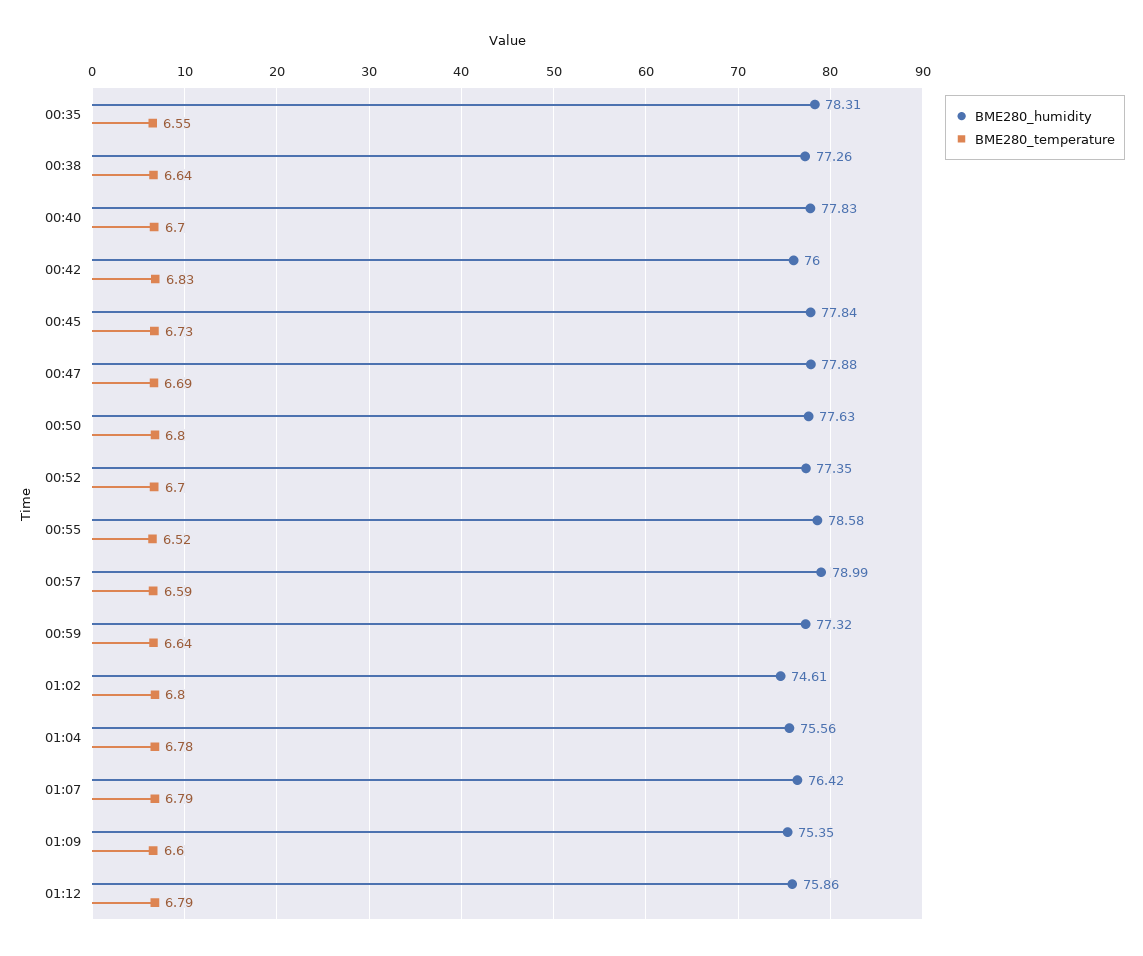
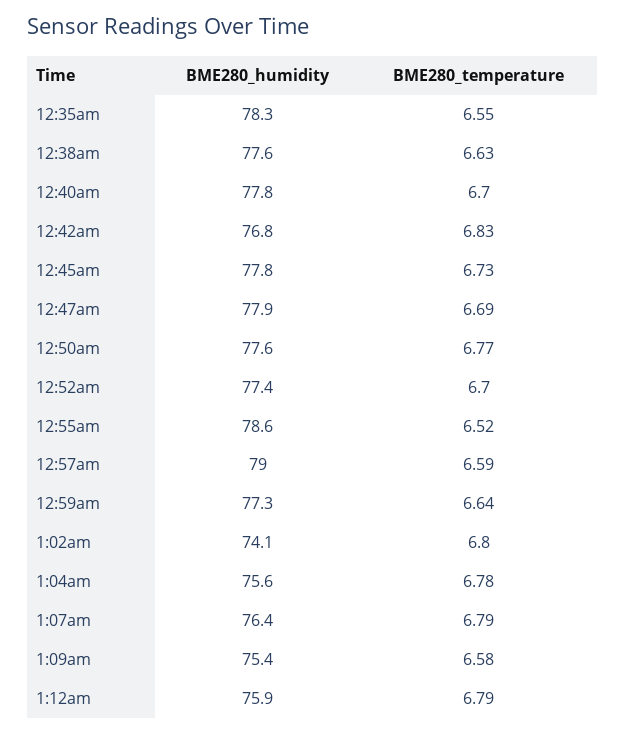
  {
    "BME280_humidity": {
      "00:35": 78.31,
-     "00:38": 77.26,
+     "00:38": 77.6,
      "00:40": 77.83,
-     "00:42": 76,
+     "00:42": 76.8,
      "00:45": 77.84,
      "00:47": 77.88,
      "00:50": 77.63,
      "00:52": 77.35,
      "00:55": 78.58,
      "00:57": 78.99,
      "00:59": 77.32,
-     "01:02": 74.61,
+     "01:02": 74.1,
      "01:04": 75.56,
      "01:07": 76.42,
      "01:09": 75.35,
      "01:12": 75.86
    },
    "BME280_temperature": {
      "00:35": 6.55,
-     "00:38": 6.64,
+     "00:38": 6.63,
      "00:40": 6.7,
      "00:42": 6.83,
      "00:45": 6.73,
      "00:47": 6.69,
-     "00:50": 6.8,
+     "00:50": 6.77,
      "00:52": 6.7,
      "00:55": 6.52,
      "00:57": 6.59,
      "00:59": 6.64,
      "01:02": 6.8,
      "01:04": 6.78,
      "01:07": 6.79,
-     "01:09": 6.6,
+     "01:09": 6.58,
      "01:12": 6.79
    }
  }

